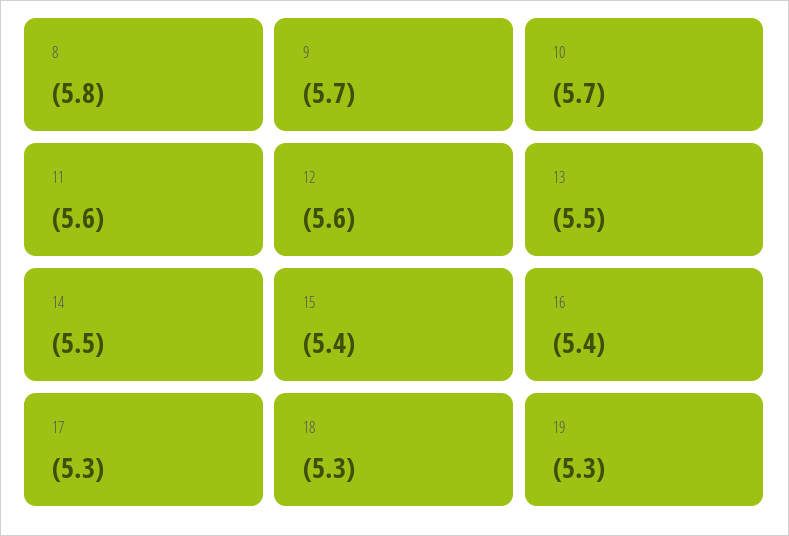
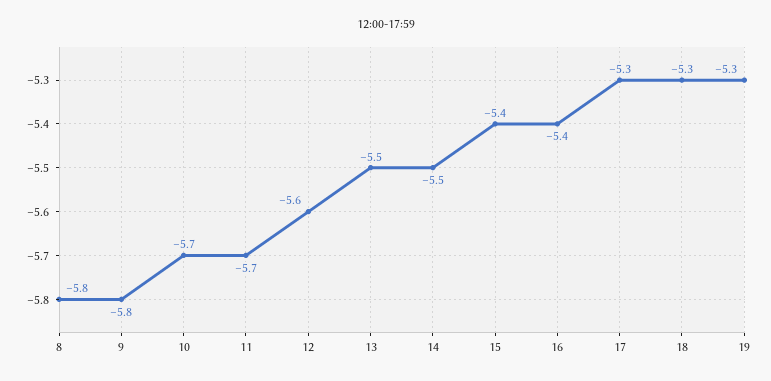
  {
    "8": -5.8,
-   "9": -5.7,
+   "9": -5.8,
    "10": -5.7,
-   "11": -5.6,
+   "11": -5.7,
    "12": -5.6,
    "13": -5.5,
    "14": -5.5,
    "15": -5.4,
    "16": -5.4,
    "17": -5.3,
    "18": -5.3,
    "19": -5.3
  }

